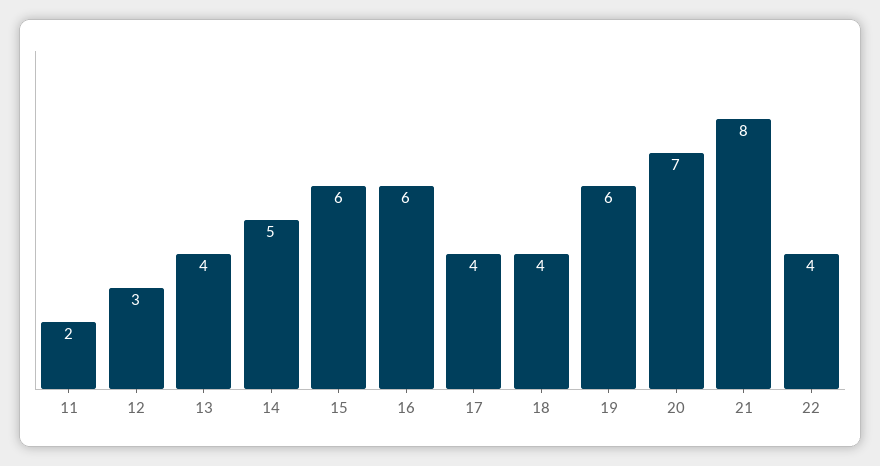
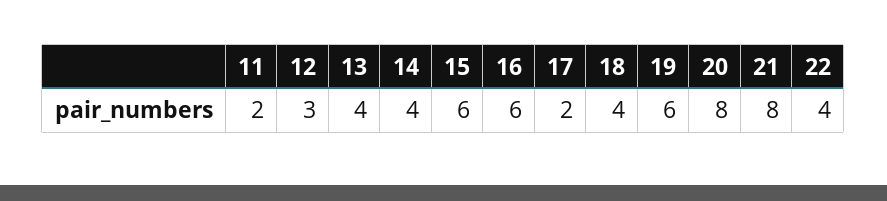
  {
    "11": 2,
    "12": 3,
    "13": 4,
-   "14": 5,
+   "14": 4,
    "15": 6,
    "16": 6,
-   "17": 4,
+   "17": 2,
    "18": 4,
    "19": 6,
-   "20": 7,
+   "20": 8,
    "21": 8,
    "22": 4
  }

